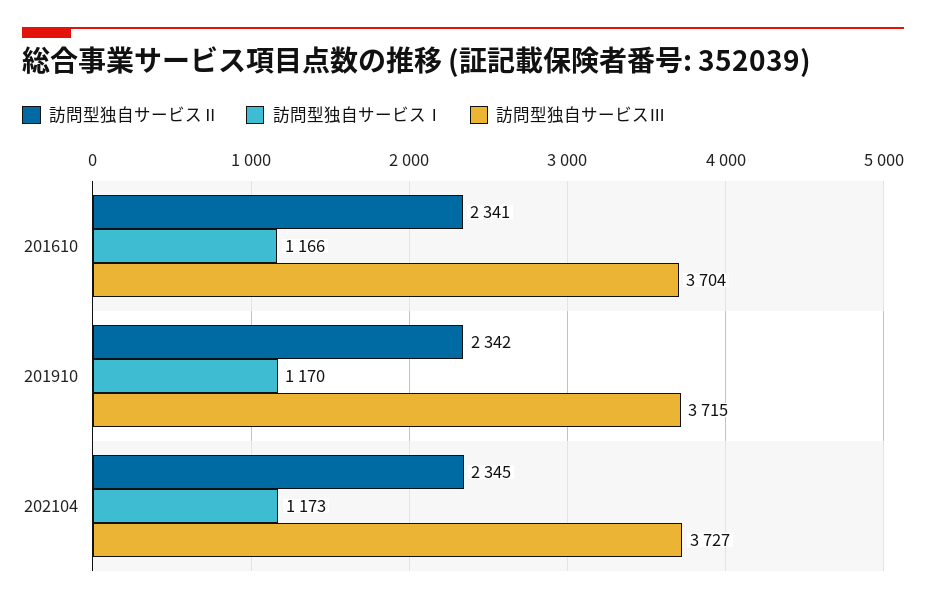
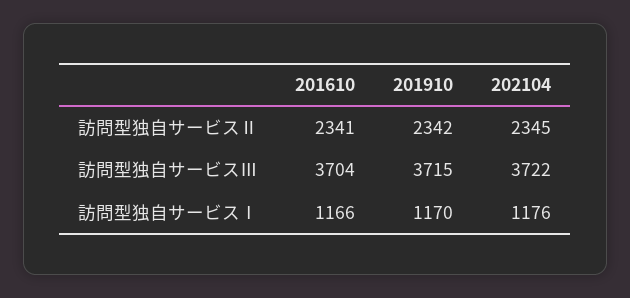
  {
    "訪問型独自サービスⅡ": {
      "201610": 2341,
      "201910": 2342,
      "202104": 2345
    },
    "訪問型独自サービスⅠ": {
      "201610": 1166,
      "201910": 1170,
-     "202104": 1173
+     "202104": 1176
    },
    "訪問型独自サービスⅢ": {
      "201610": 3704,
      "201910": 3715,
-     "202104": 3727
+     "202104": 3722
    }
  }

